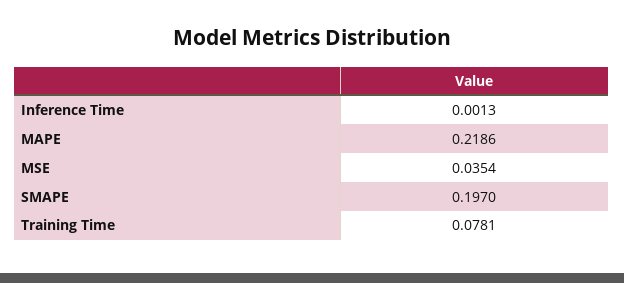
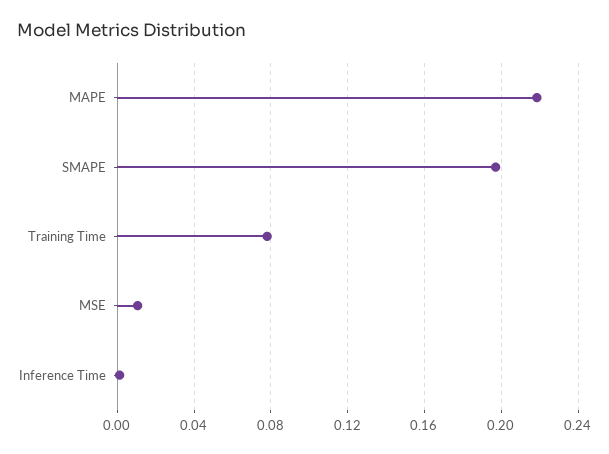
  {
    "Inference Time": 0.0013,
    "MAPE": 0.2186,
-   "MSE": 0.0354,
+   "MSE": 0.01,
    "SMAPE": 0.197,
    "Training Time": 0.0781
  }

